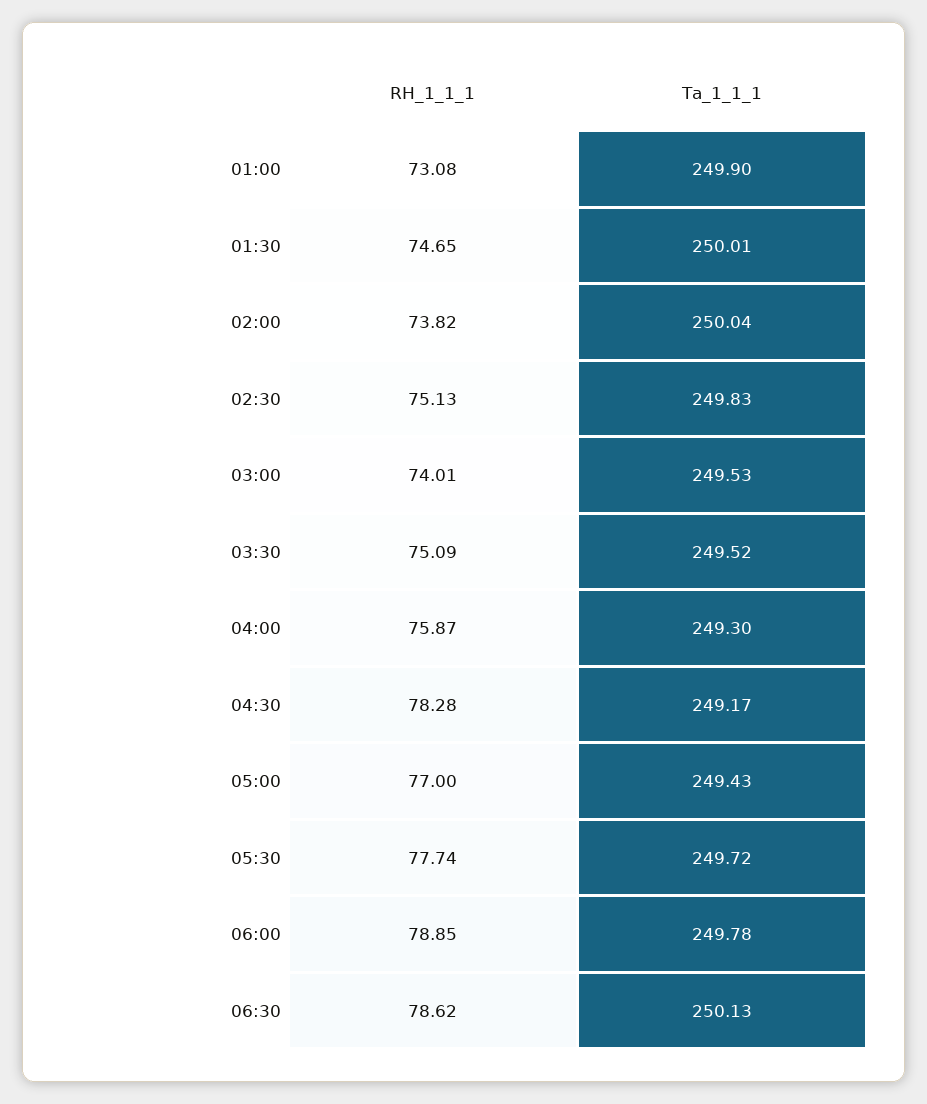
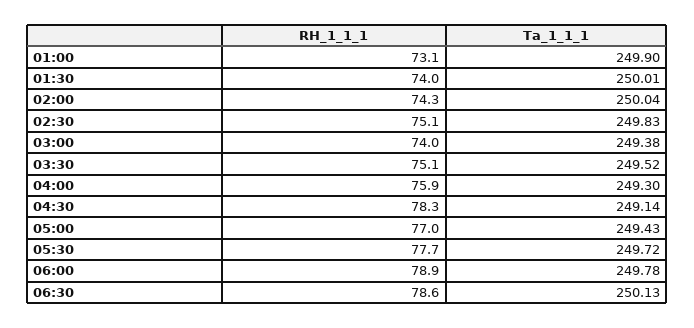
  {
    "RH_1_1_1": {
      "01:00": 73.08,
-     "01:30": 74.65,
+     "01:30": 74,
-     "02:00": 73.82,
+     "02:00": 74.3,
      "02:30": 75.13,
      "03:00": 74.01,
      "03:30": 75.09,
      "04:00": 75.87,
      "04:30": 78.28,
      "05:00": 77,
      "05:30": 77.74,
      "06:00": 78.85,
      "06:30": 78.62
    },
    "Ta_1_1_1": {
      "01:00": 249.9,
      "01:30": 250.01,
      "02:00": 250.04,
      "02:30": 249.83,
-     "03:00": 249.53,
+     "03:00": 249.38,
      "03:30": 249.52,
      "04:00": 249.3,
-     "04:30": 249.17,
+     "04:30": 249.14,
      "05:00": 249.43,
      "05:30": 249.72,
      "06:00": 249.78,
      "06:30": 250.13
    }
  }

